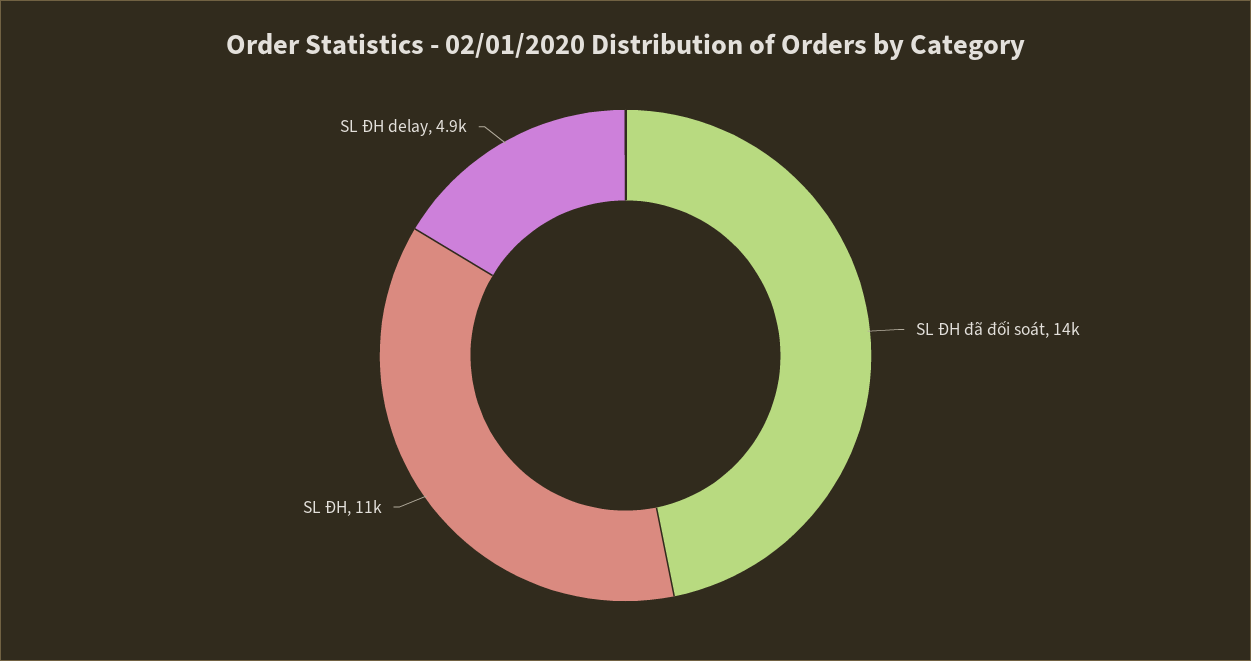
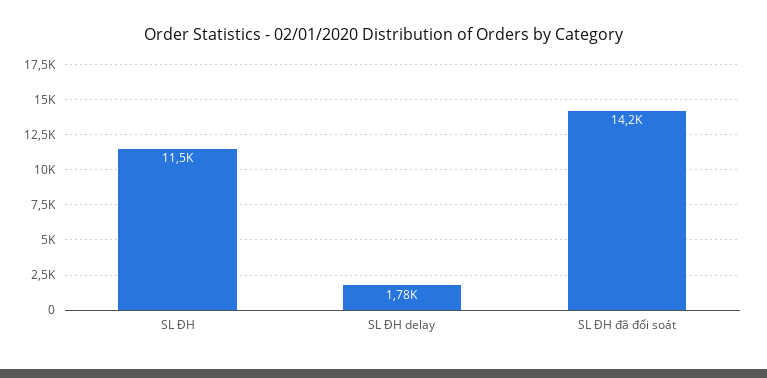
  {
    "SL ĐH đã đối soát": 14200,
    "SL ĐH": 11500,
-   "SL ĐH delay": 4900
+   "SL ĐH delay": 1780
  }

